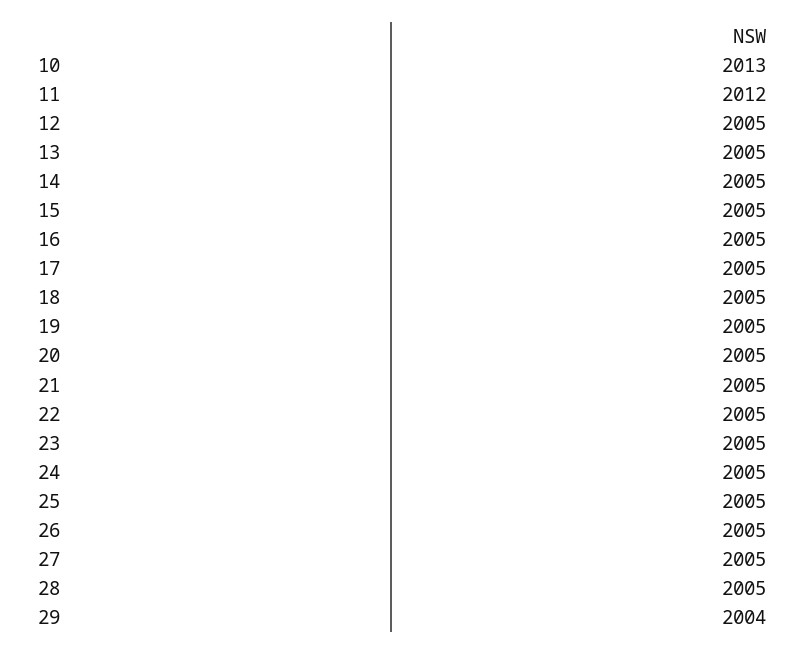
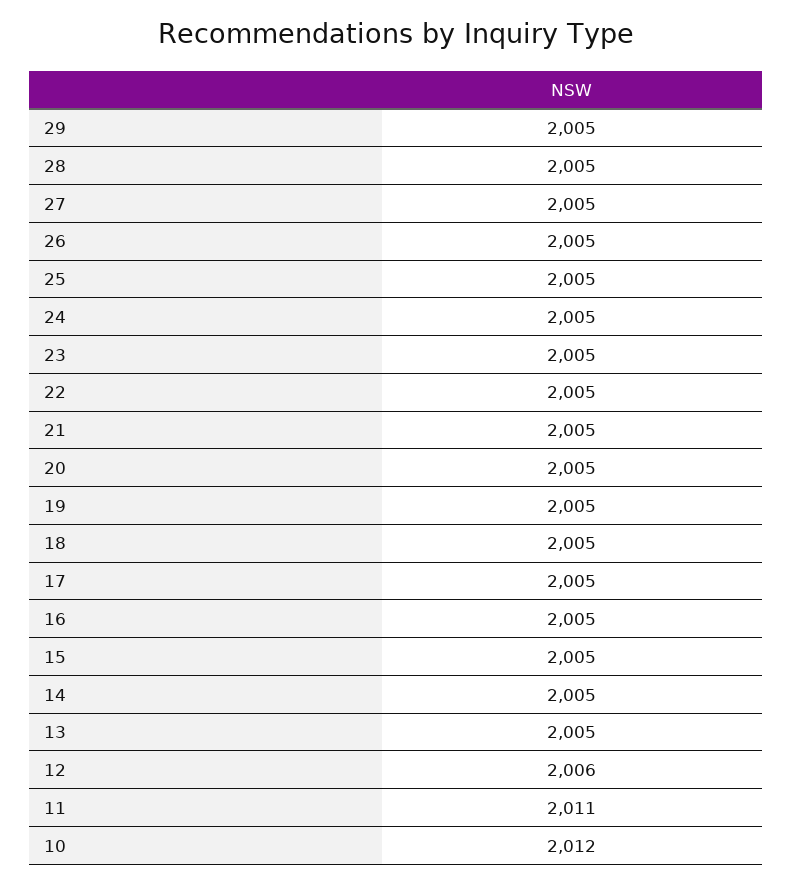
  {
-   "10": 2013,
+   "10": 2012,
-   "11": 2012,
+   "11": 2011,
-   "12": 2005,
+   "12": 2006,
    "13": 2005,
    "14": 2005,
    "15": 2005,
    "16": 2005,
    "17": 2005,
    "18": 2005,
    "19": 2005,
    "20": 2005,
    "21": 2005,
    "22": 2005,
    "23": 2005,
    "24": 2005,
    "25": 2005,
    "26": 2005,
    "27": 2005,
    "28": 2005,
-   "29": 2004
+   "29": 2005
  }

